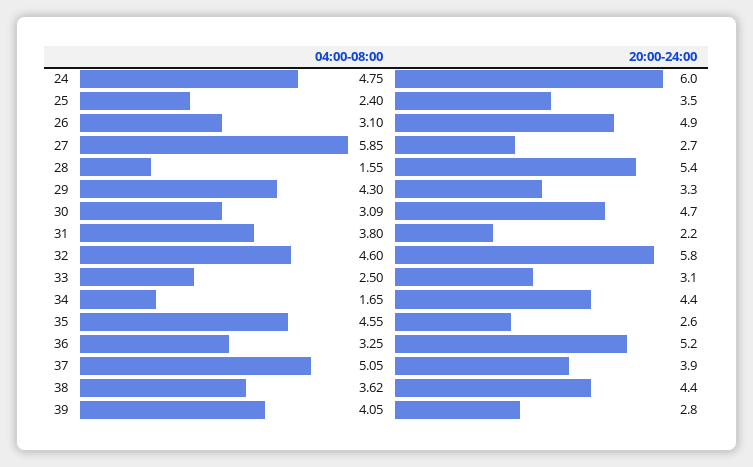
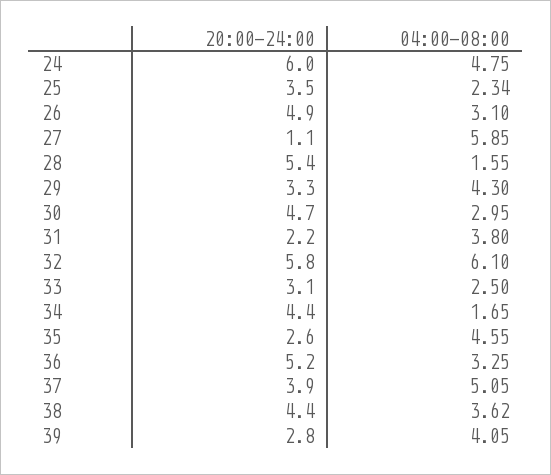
  {
    "04:00-08:00": {
      "24": 4.75,
-     "25": 2.4,
+     "25": 2.34,
      "26": 3.1,
      "27": 5.85,
      "28": 1.55,
      "29": 4.3,
-     "30": 3.09,
+     "30": 2.95,
      "31": 3.8,
-     "32": 4.6,
+     "32": 6.1,
      "33": 2.5,
      "34": 1.65,
      "35": 4.55,
      "36": 3.25,
      "37": 5.05,
      "38": 3.62,
      "39": 4.05
    },
    "20:00-24:00": {
      "24": 6,
      "25": 3.5,
      "26": 4.9,
-     "27": 2.7,
+     "27": 1.1,
      "28": 5.4,
      "29": 3.3,
      "30": 4.7,
      "31": 2.2,
      "32": 5.8,
      "33": 3.1,
      "34": 4.4,
      "35": 2.6,
      "36": 5.2,
      "37": 3.9,
      "38": 4.4,
      "39": 2.8
    }
  }

